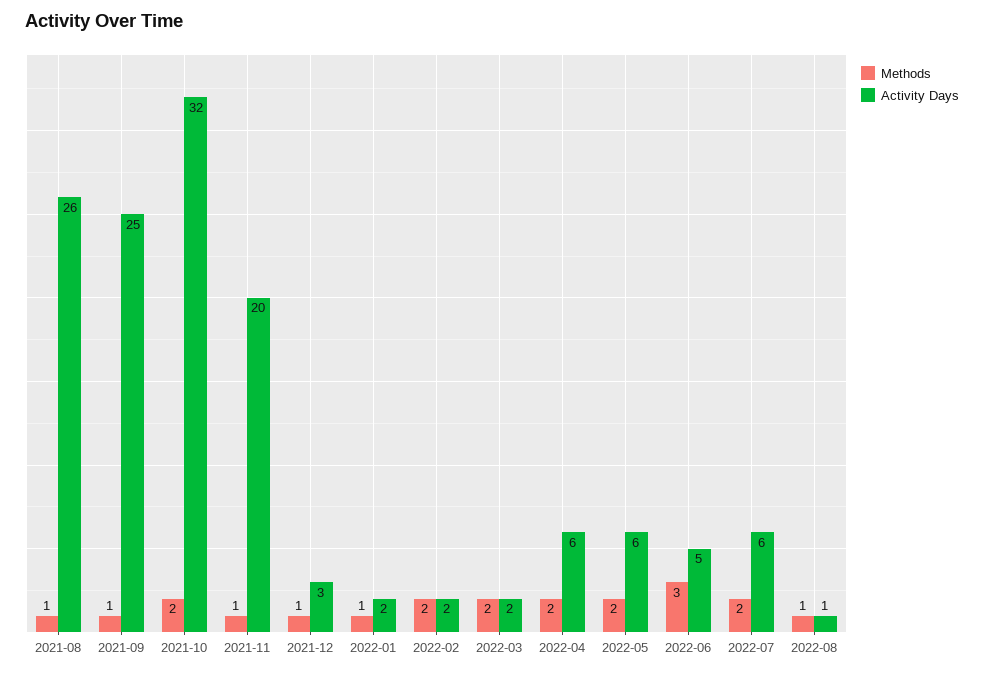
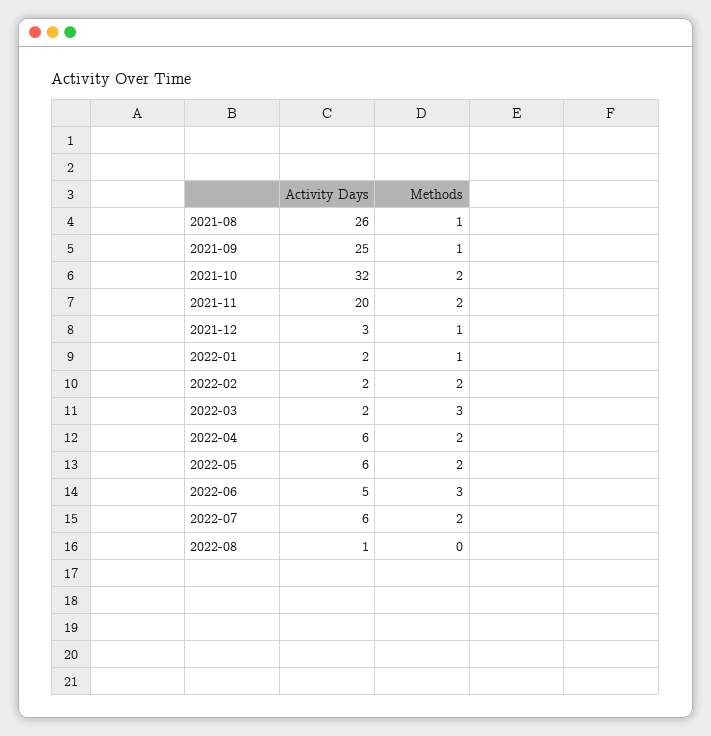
  {
    "Methods": {
      "2021-08": 1,
      "2021-09": 1,
      "2021-10": 2,
-     "2021-11": 1,
+     "2021-11": 2,
      "2021-12": 1,
      "2022-01": 1,
      "2022-02": 2,
-     "2022-03": 2,
+     "2022-03": 3,
      "2022-04": 2,
      "2022-05": 2,
      "2022-06": 3,
      "2022-07": 2,
-     "2022-08": 1
+     "2022-08": 0
    },
    "Activity Days": {
      "2021-08": 26,
      "2021-09": 25,
      "2021-10": 32,
      "2021-11": 20,
      "2021-12": 3,
      "2022-01": 2,
      "2022-02": 2,
      "2022-03": 2,
      "2022-04": 6,
      "2022-05": 6,
      "2022-06": 5,
      "2022-07": 6,
      "2022-08": 1
    }
  }

